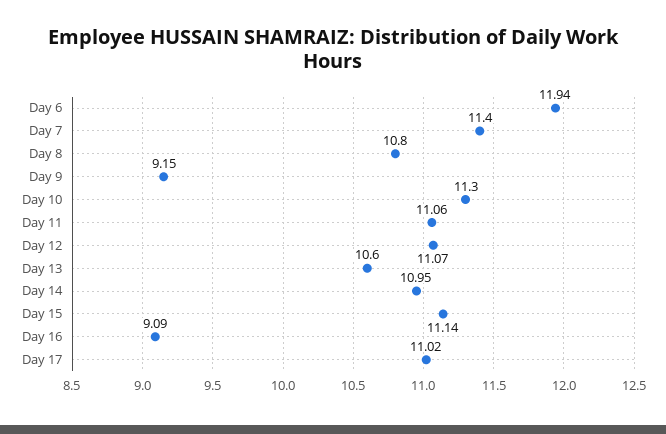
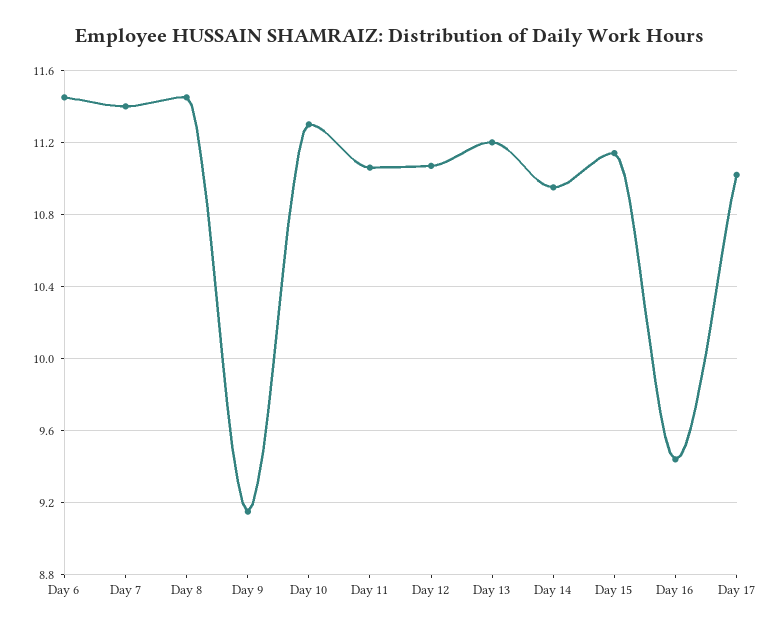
  {
-   "Day 6": 11.94,
+   "Day 6": 11.45,
    "Day 7": 11.4,
-   "Day 8": 10.8,
+   "Day 8": 11.45,
    "Day 9": 9.15,
    "Day 10": 11.3,
    "Day 11": 11.06,
    "Day 12": 11.07,
-   "Day 13": 10.6,
+   "Day 13": 11.2,
    "Day 14": 10.95,
    "Day 15": 11.14,
-   "Day 16": 9.09,
+   "Day 16": 9.45,
    "Day 17": 11.02
  }

